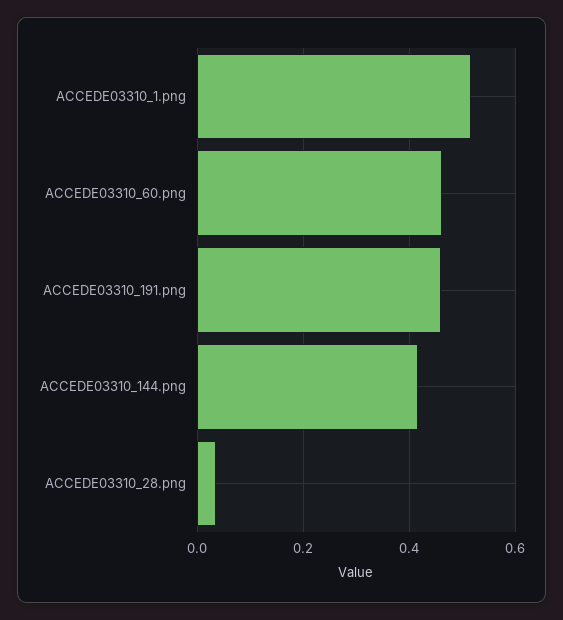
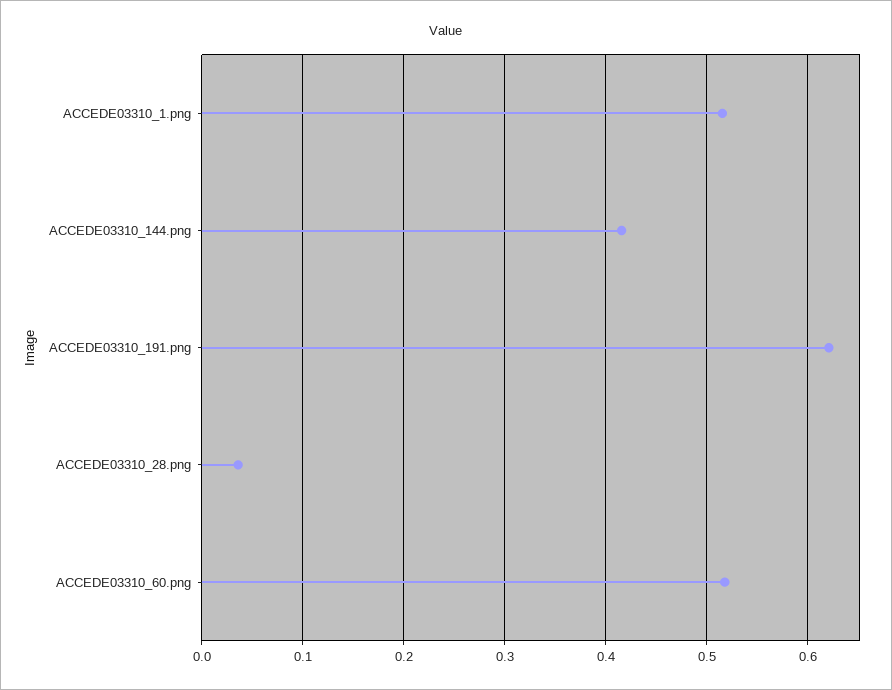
  {
    "ACCEDE03310_1.png": 0.52,
-   "ACCEDE03310_60.png": 0.46,
+   "ACCEDE03310_60.png": 0.52,
-   "ACCEDE03310_191.png": 0.46,
+   "ACCEDE03310_191.png": 0.62,
    "ACCEDE03310_144.png": 0.42,
    "ACCEDE03310_28.png": 0.04
  }

